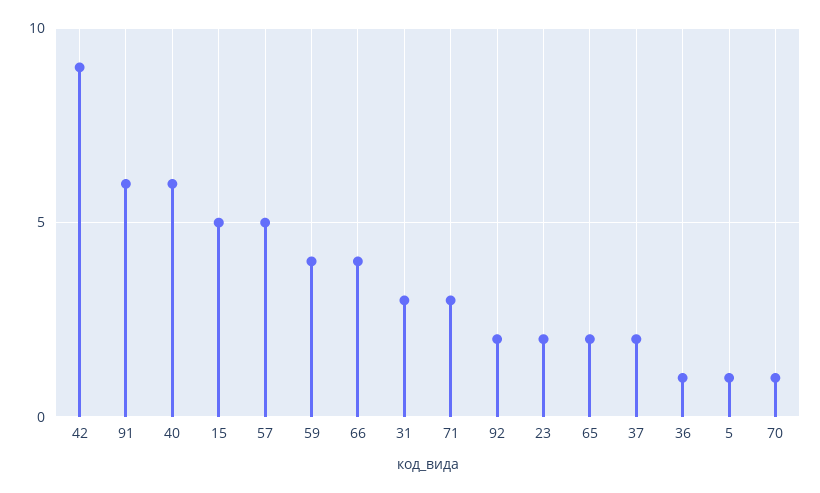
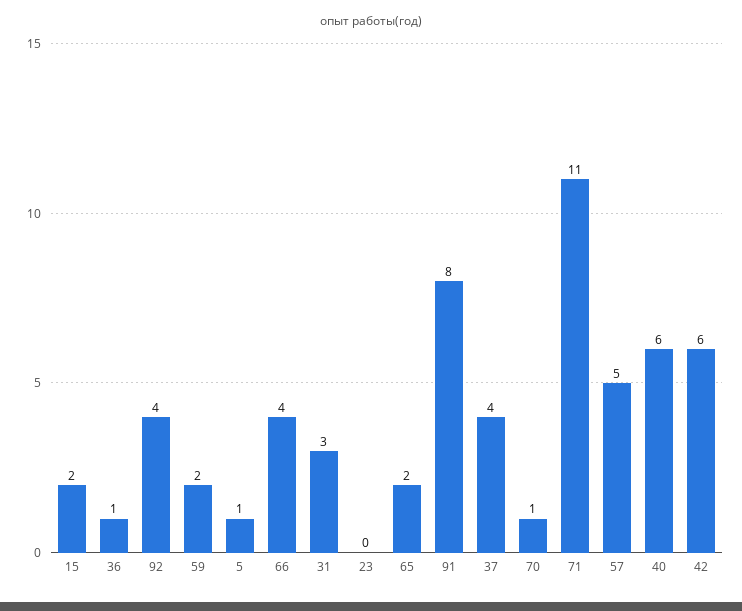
  {
-   "42": 9,
+   "42": 6,
-   "91": 6,
+   "91": 8,
    "40": 6,
-   "15": 5,
+   "15": 2,
    "57": 5,
-   "59": 4,
+   "59": 2,
    "66": 4,
    "31": 3,
-   "71": 3,
+   "71": 11,
-   "92": 2,
+   "92": 4,
-   "23": 2,
+   "23": 0,
    "65": 2,
-   "37": 2,
+   "37": 4,
    "36": 1,
    "5": 1,
    "70": 1
  }

